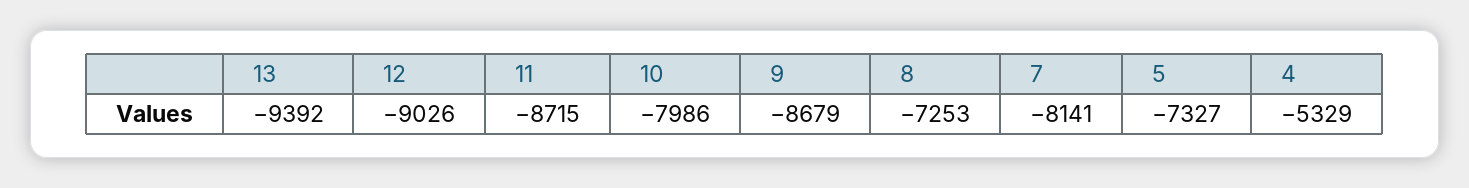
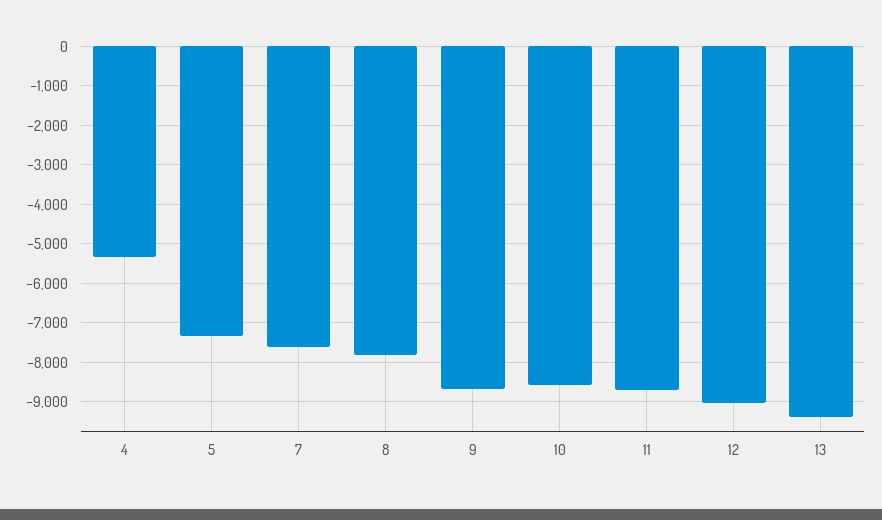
  {
    "13": -9392,
    "12": -9026,
    "11": -8715,
-   "10": -7986,
+   "10": -8600,
    "9": -8679,
-   "8": -7253,
+   "8": -7800,
-   "7": -8141,
+   "7": -7600,
    "5": -7327,
    "4": -5329
  }

